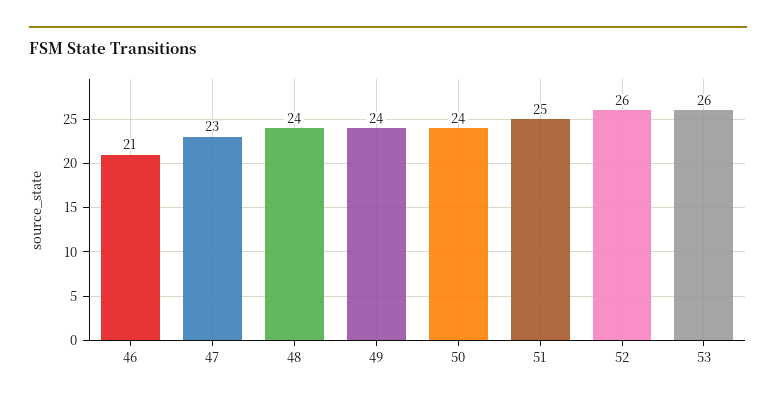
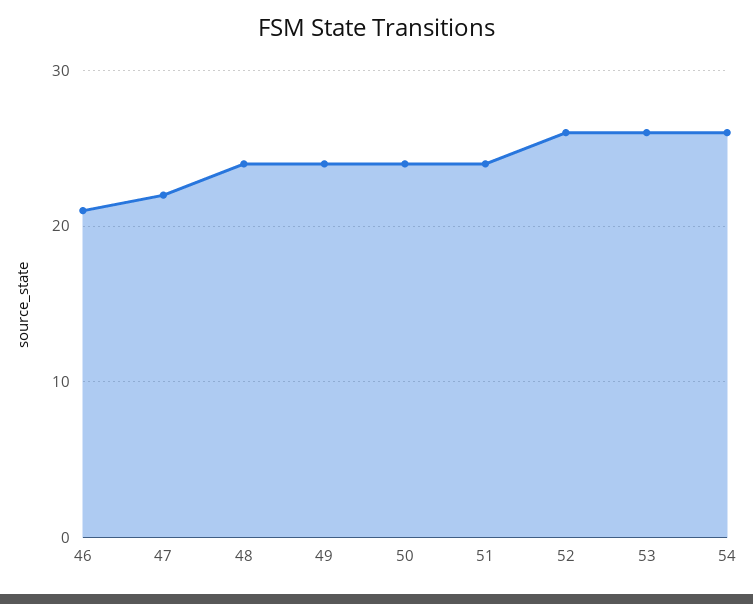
  {
    "46": 21,
-   "47": 23,
+   "47": 22,
    "48": 24,
    "49": 24,
    "50": 24,
-   "51": 25,
+   "51": 24,
    "52": 26,
-   "53": 26
+   "53": 26,
+   "54": 26
  }

